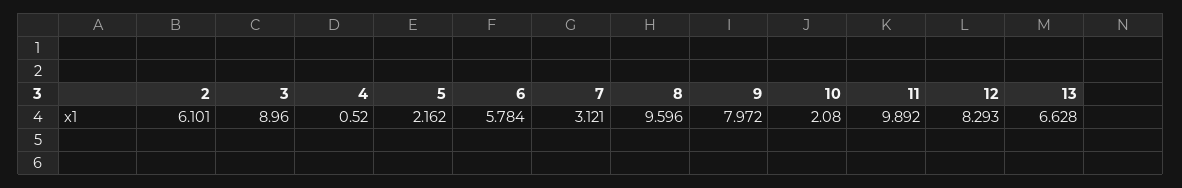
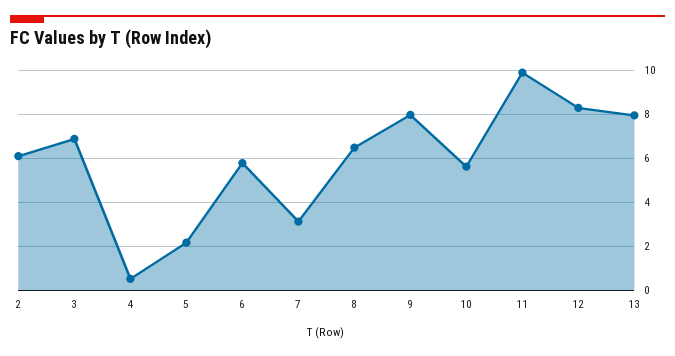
  {
    "2": 6.101,
-   "3": 8.96,
+   "3": 7,
    "4": 0.52,
    "5": 2.162,
    "6": 5.784,
    "7": 3.121,
-   "8": 9.596,
+   "8": 6.5,
    "9": 7.972,
-   "10": 2.08,
+   "10": 5.5,
    "11": 9.892,
    "12": 8.293,
-   "13": 6.628
+   "13": 8
  }

